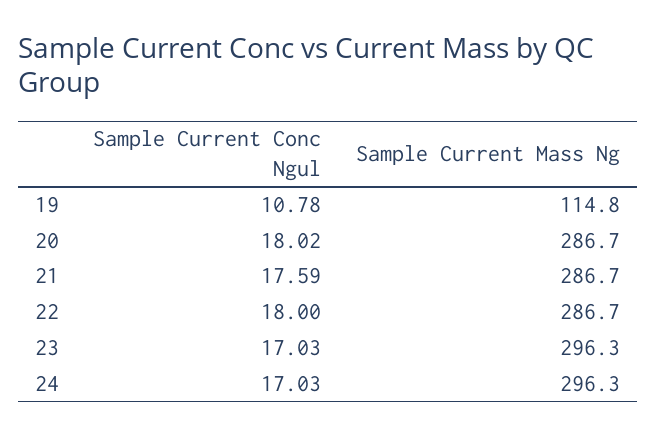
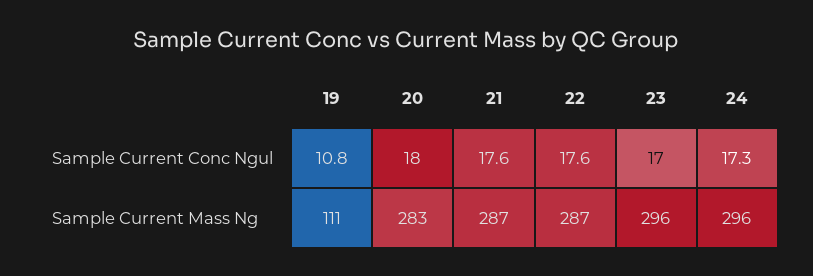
  {
    "Sample Current Conc Ngul": {
      "19": 10.78,
      "20": 18.02,
      "21": 17.59,
-     "22": 18,
+     "22": 17.6,
      "23": 17.03,
-     "24": 17.03
+     "24": 17.3
    },
    "Sample Current Mass Ng": {
-     "19": 114.8,
+     "19": 111,
-     "20": 286.7,
+     "20": 283,
      "21": 286.7,
      "22": 286.7,
      "23": 296.3,
      "24": 296.3
    }
  }

